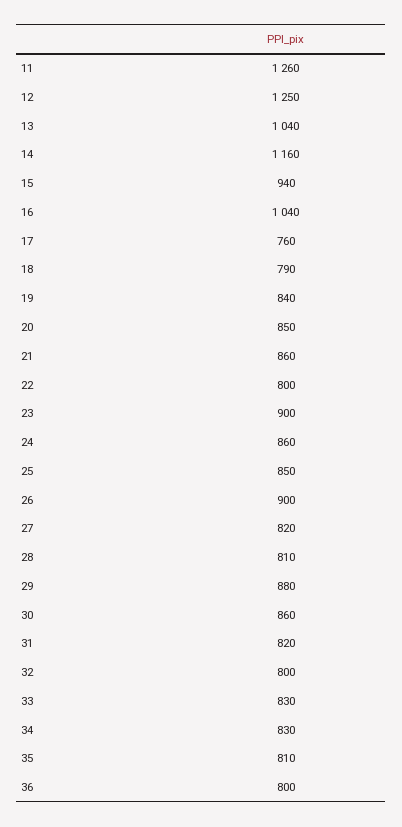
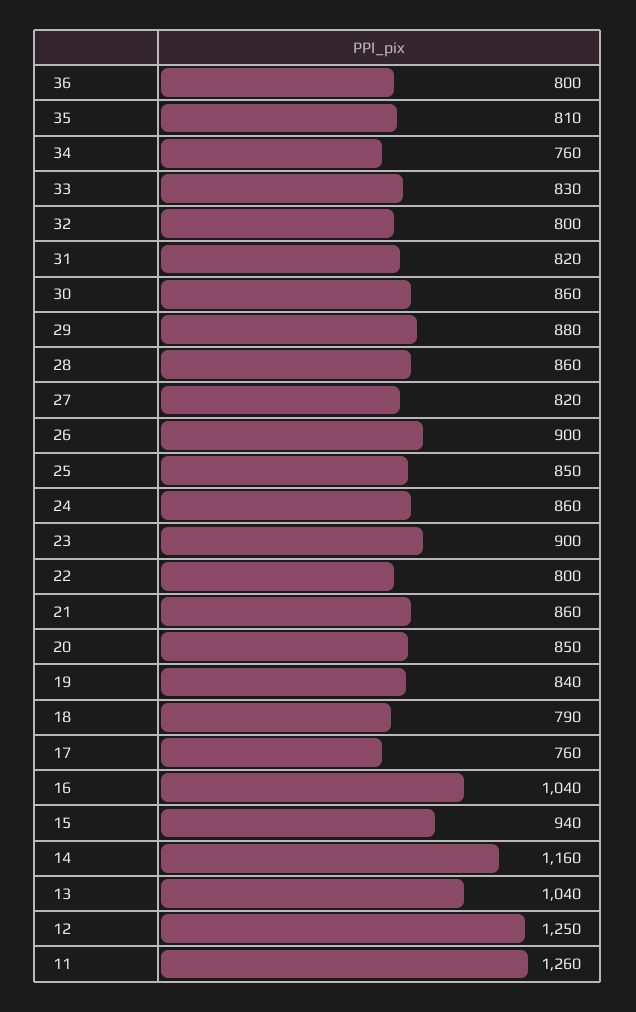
  {
    "11": 1260,
    "12": 1250,
    "13": 1040,
    "14": 1160,
    "15": 940,
    "16": 1040,
    "17": 760,
    "18": 790,
    "19": 840,
    "20": 850,
    "21": 860,
    "22": 800,
    "23": 900,
    "24": 860,
    "25": 850,
    "26": 900,
    "27": 820,
-   "28": 810,
+   "28": 860,
    "29": 880,
    "30": 860,
    "31": 820,
    "32": 800,
    "33": 830,
-   "34": 830,
+   "34": 760,
    "35": 810,
    "36": 800
  }

